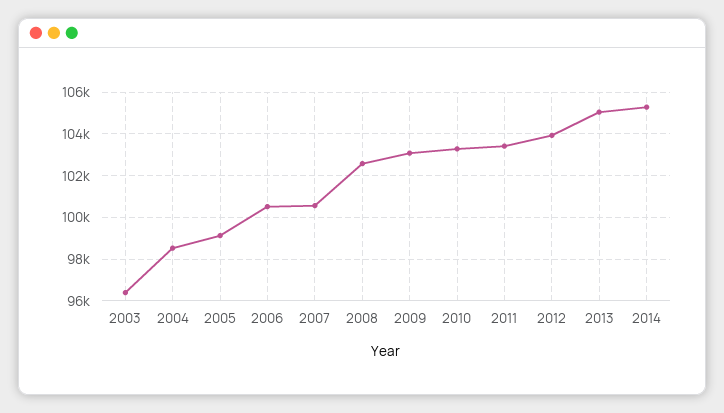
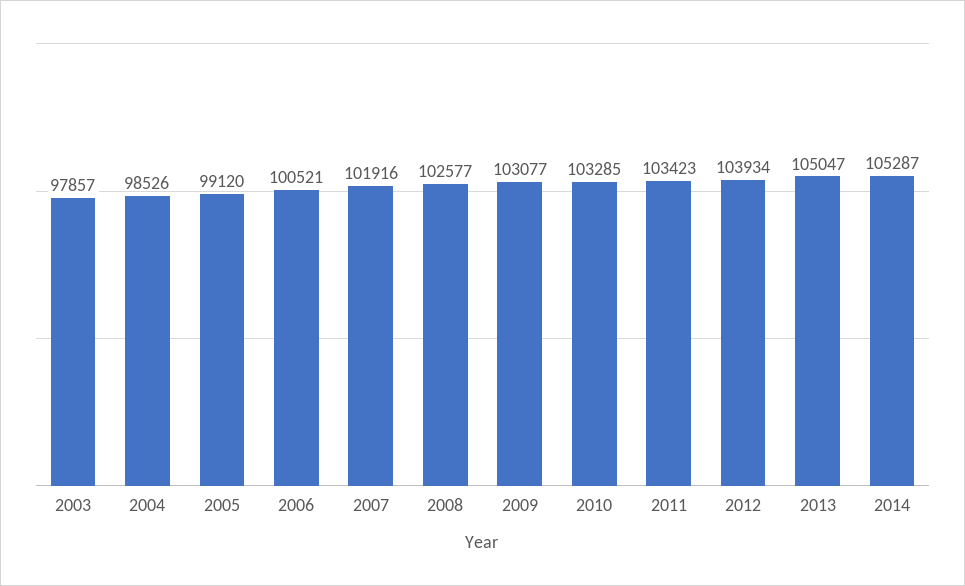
  {
-   "2003": 96500,
+   "2003": 97857,
    "2004": 98526,
    "2005": 99120,
    "2006": 100521,
-   "2007": 100500,
+   "2007": 101916,
    "2008": 102577,
    "2009": 103077,
    "2010": 103285,
    "2011": 103423,
    "2012": 103934,
    "2013": 105047,
    "2014": 105287
  }

